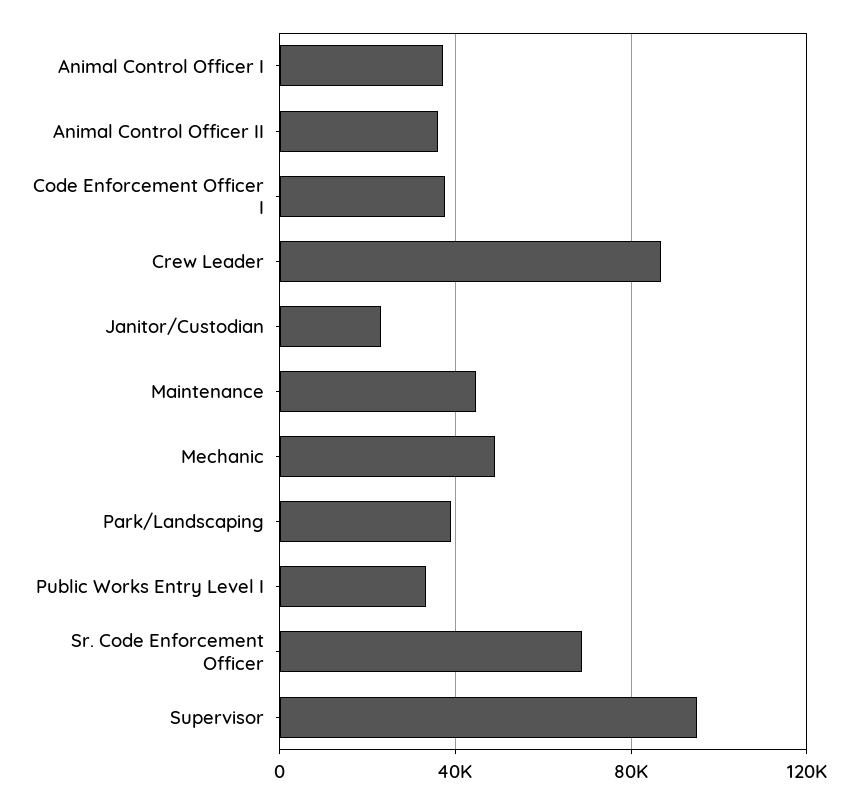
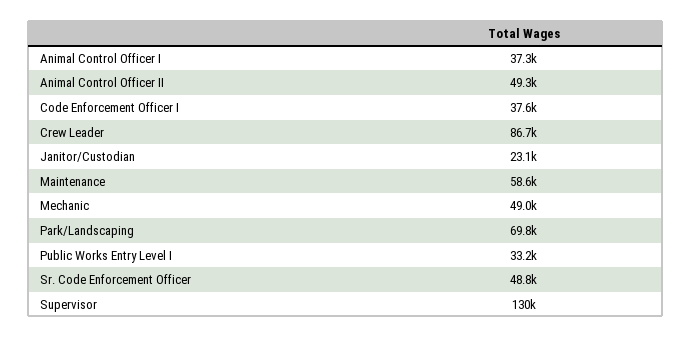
  {
    "Animal Control Officer I": 37300,
-   "Animal Control Officer II": 35000,
+   "Animal Control Officer II": 49300,
    "Code Enforcement Officer I": 37600,
    "Crew Leader": 86700,
    "Janitor/Custodian": 23100,
-   "Maintenance": 45000,
+   "Maintenance": 58600,
    "Mechanic": 49000,
-   "Park/Landscaping": 40000,
+   "Park/Landscaping": 69800,
    "Public Works Entry Level I": 33200,
-   "Sr. Code Enforcement Officer": 70000,
+   "Sr. Code Enforcement Officer": 48800,
-   "Supervisor": 95000
+   "Supervisor": 130000
  }

